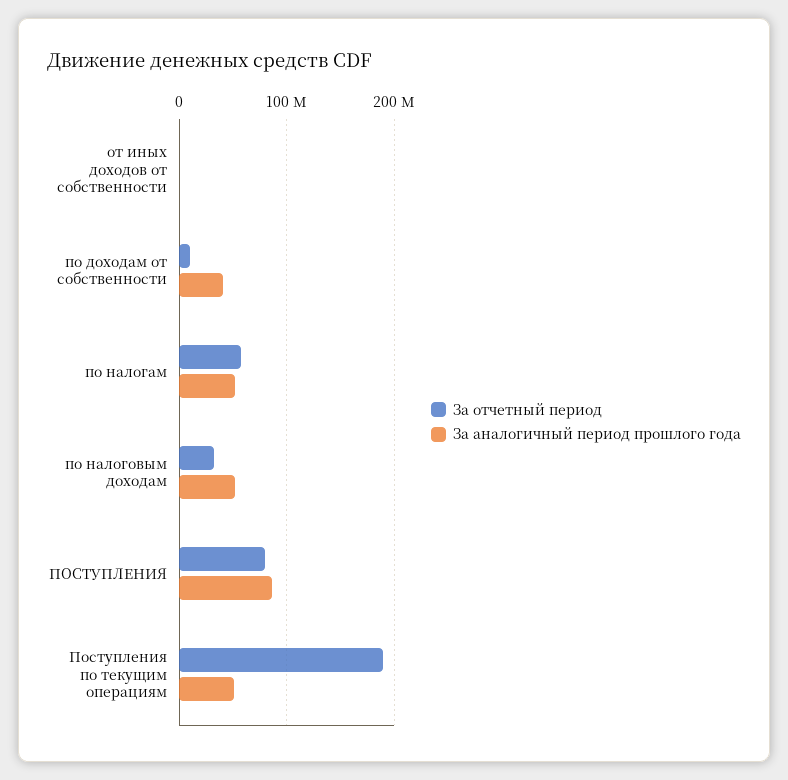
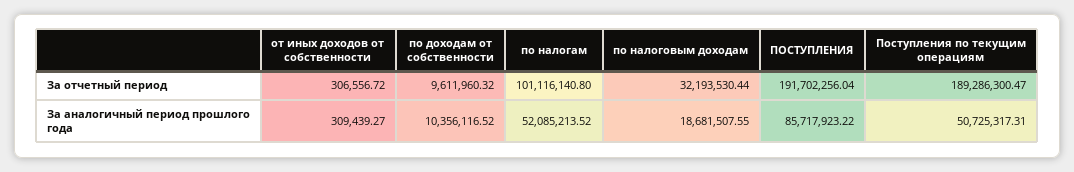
  {
    "За отчетный период": {
      "от иных доходов от собственности": 306556.72,
      "по доходам от собственности": 9611960.32,
-     "по налогам": 60000000,
+     "по налогам": 101116140.8,
      "по налоговым доходам": 32193530.44,
-     "ПОСТУПЛЕНИЯ": 80000000,
+     "ПОСТУПЛЕНИЯ": 191702256.04,
      "Поступления по текущим операциям": 189286300.47
    },
    "За аналогичный период прошлого года": {
      "от иных доходов от собственности": 309439.27,
-     "по доходам от собственности": 40000000,
+     "по доходам от собственности": 10356116.52,
      "по налогам": 52085213.52,
-     "по налоговым доходам": 50000000,
+     "по налоговым доходам": 18681507.55,
      "ПОСТУПЛЕНИЯ": 85717923.22,
      "Поступления по текущим операциям": 50725317.31
    }
  }

